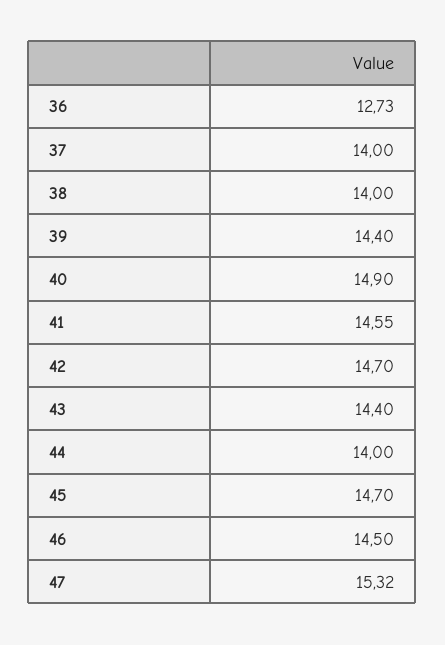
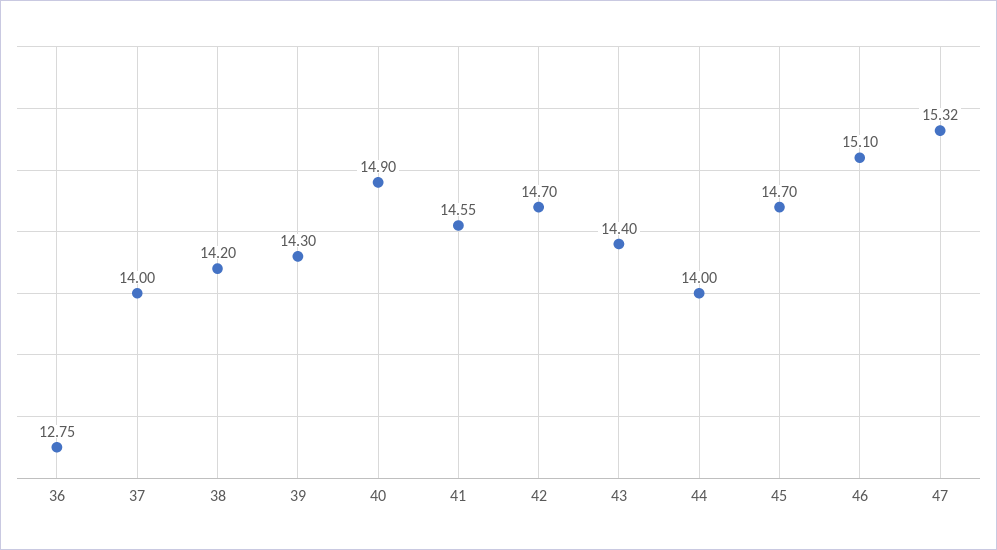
  {
-   "36": 12.73,
+   "36": 12.75,
    "37": 14,
-   "38": 14,
+   "38": 14.2,
-   "39": 14.4,
+   "39": 14.3,
    "40": 14.9,
    "41": 14.55,
    "42": 14.7,
    "43": 14.4,
    "44": 14,
    "45": 14.7,
-   "46": 14.5,
+   "46": 15.1,
    "47": 15.32
  }

